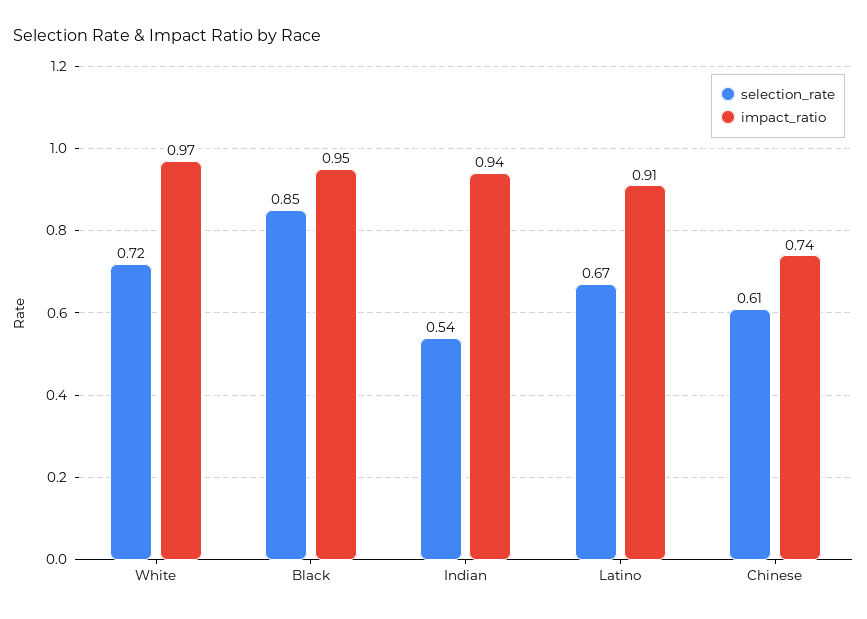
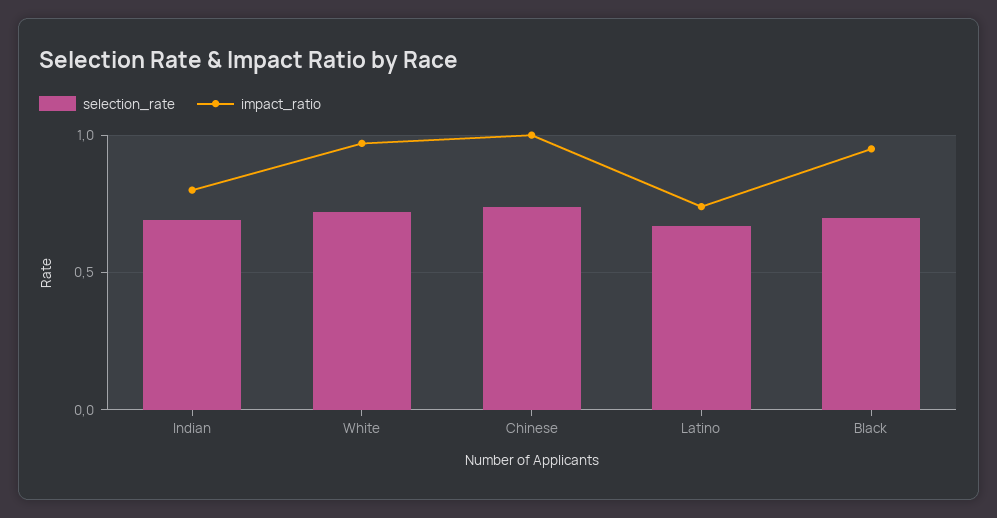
  {
    "selection_rate": {
      "White": 0.72,
-     "Black": 0.85,
+     "Black": 0.7,
-     "Indian": 0.54,
+     "Indian": 0.7,
      "Latino": 0.67,
-     "Chinese": 0.61
+     "Chinese": 0.75
    },
    "impact_ratio": {
      "White": 0.97,
      "Black": 0.95,
-     "Indian": 0.94,
+     "Indian": 0.8,
-     "Latino": 0.91,
+     "Latino": 0.75,
-     "Chinese": 0.74
+     "Chinese": 1
    }
  }

